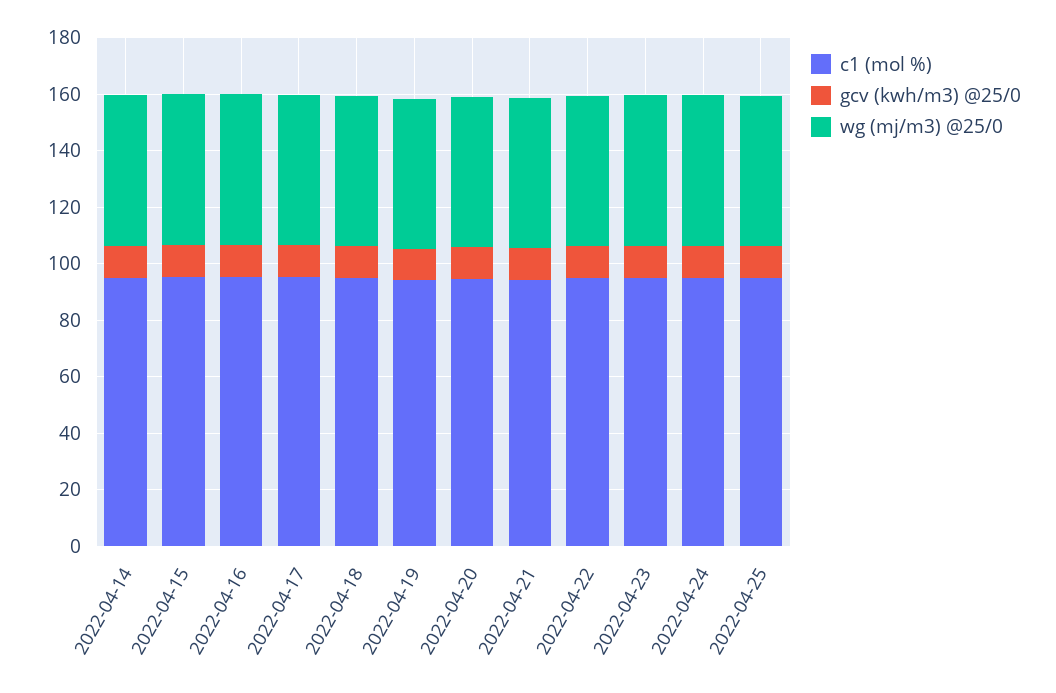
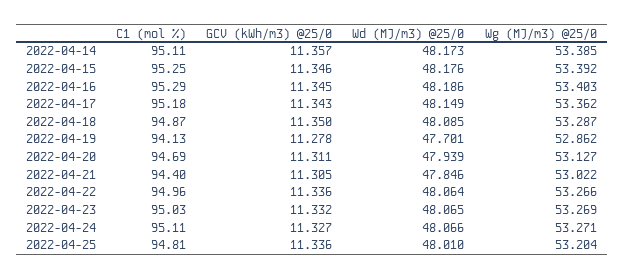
  {
    "c1 (mol %)": {
      "2022-04-14": 95.11,
      "2022-04-15": 95.25,
      "2022-04-16": 95.29,
      "2022-04-17": 95.18,
      "2022-04-18": 94.87,
      "2022-04-19": 94.13,
      "2022-04-20": 94.69,
      "2022-04-21": 94.4,
      "2022-04-22": 94.96,
      "2022-04-23": 95.03,
      "2022-04-24": 95.11,
      "2022-04-25": 94.81
    },
    "gcv (kwh/m3) @25/0": {
      "2022-04-14": 11.357,
      "2022-04-15": 11.346,
      "2022-04-16": 11.345,
      "2022-04-17": 11.343,
      "2022-04-18": 11.35,
      "2022-04-19": 11.278,
      "2022-04-20": 11.311,
      "2022-04-21": 11.305,
      "2022-04-22": 11.336,
      "2022-04-23": 11.332,
      "2022-04-24": 11.327,
      "2022-04-25": 11.336
    },
    "wg (mj/m3) @25/0": {
      "2022-04-14": 53.385,
      "2022-04-15": 53.392,
      "2022-04-16": 53.403,
      "2022-04-17": 53.362,
      "2022-04-18": 53.287,
      "2022-04-19": 52.862,
      "2022-04-20": 53.127,
      "2022-04-21": 53.022,
      "2022-04-22": 53.266,
      "2022-04-23": 53.269,
      "2022-04-24": 53.271,
      "2022-04-25": 53.204
-   }
+   },
+   "Wd (MJ/m3) @25/0": {
+     "2022-04-14": 48.173,
+     "2022-04-15": 48.176,
+     "2022-04-16": 48.186,
+     "2022-04-17": 48.149,
+     "2022-04-18": 48.085,
+     "2022-04-19": 47.701,
+     "2022-04-20": 47.939,
+     "2022-04-21": 47.846,
+     "2022-04-22": 48.064,
+     "2022-04-23": 48.065,
+     "2022-04-24": 48.066,
+     "2022-04-25": 48.01
+   }
  }

